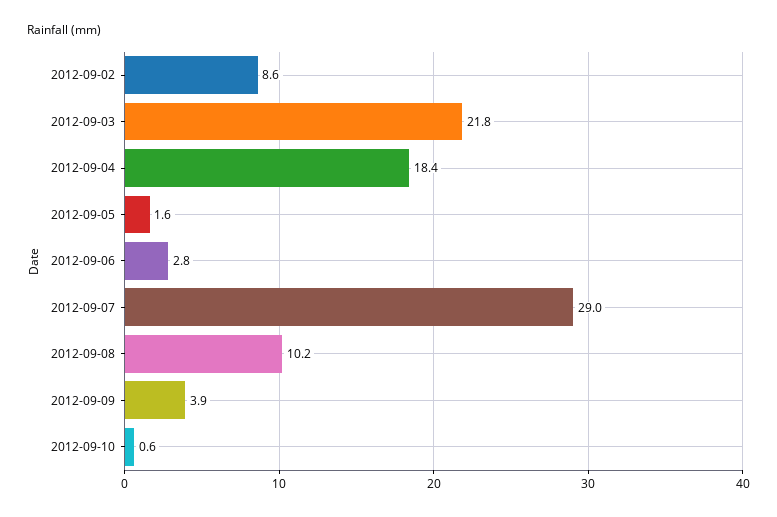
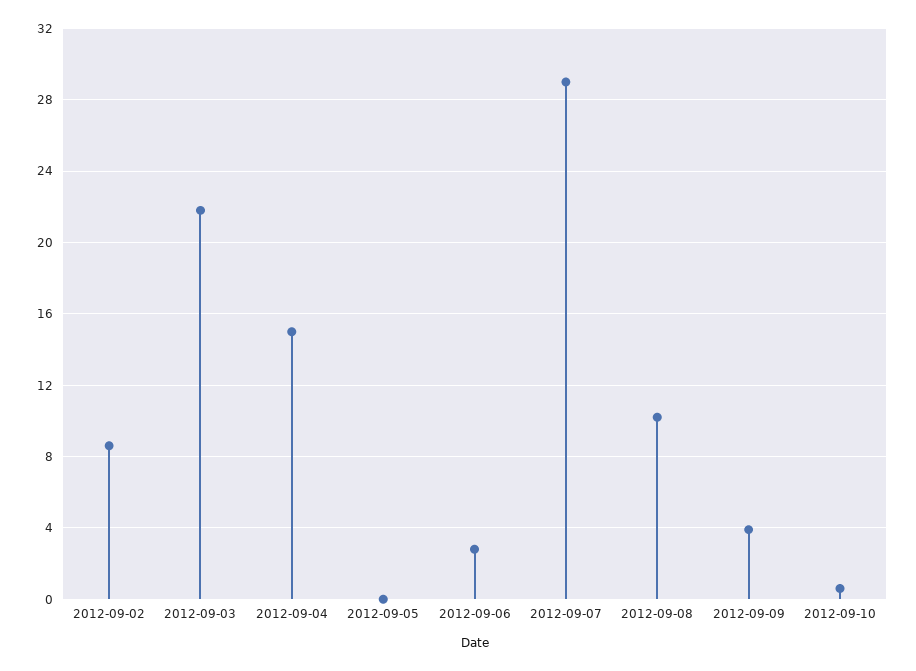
  {
    "2012-09-02": 8.6,
    "2012-09-03": 21.8,
-   "2012-09-04": 18.4,
+   "2012-09-04": 15,
-   "2012-09-05": 1.6,
+   "2012-09-05": 0,
    "2012-09-06": 2.8,
    "2012-09-07": 29,
    "2012-09-08": 10.2,
    "2012-09-09": 3.9,
    "2012-09-10": 0.6
  }

